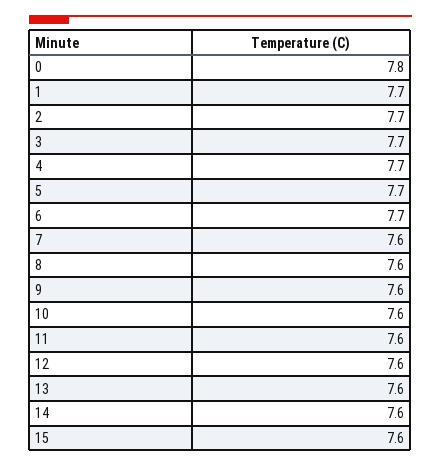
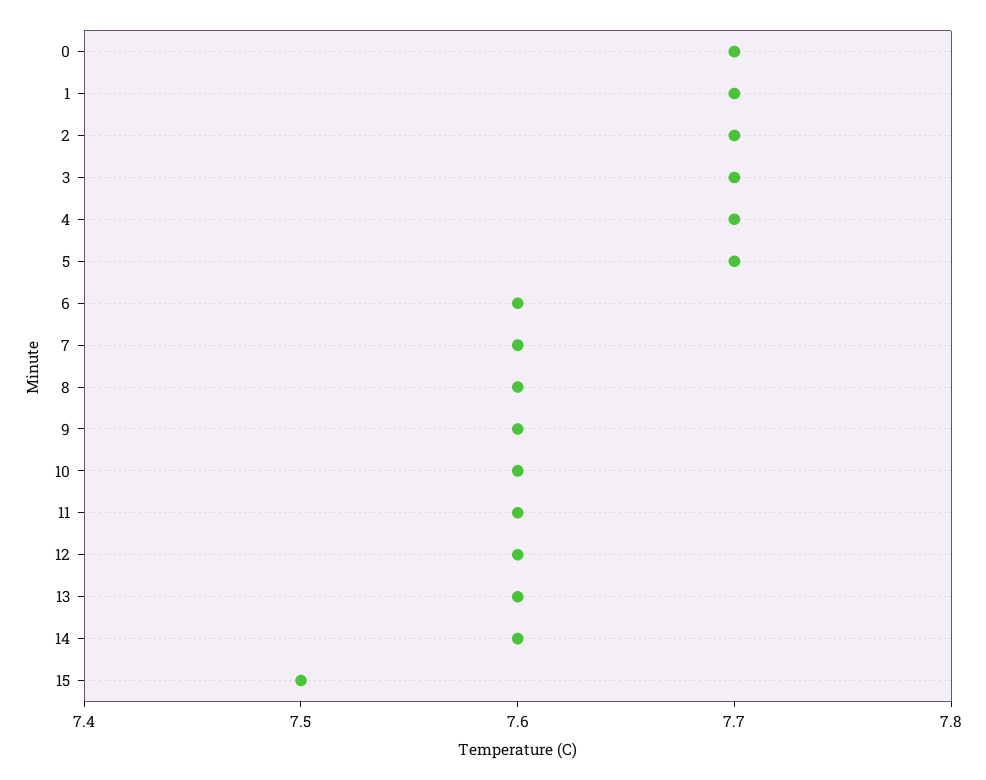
  {
-   "0": 7.8,
+   "0": 7.7,
    "1": 7.7,
    "2": 7.7,
    "3": 7.7,
    "4": 7.7,
    "5": 7.7,
-   "6": 7.7,
+   "6": 7.6,
    "7": 7.6,
    "8": 7.6,
    "9": 7.6,
    "10": 7.6,
    "11": 7.6,
    "12": 7.6,
    "13": 7.6,
    "14": 7.6,
-   "15": 7.6
+   "15": 7.5
  }

